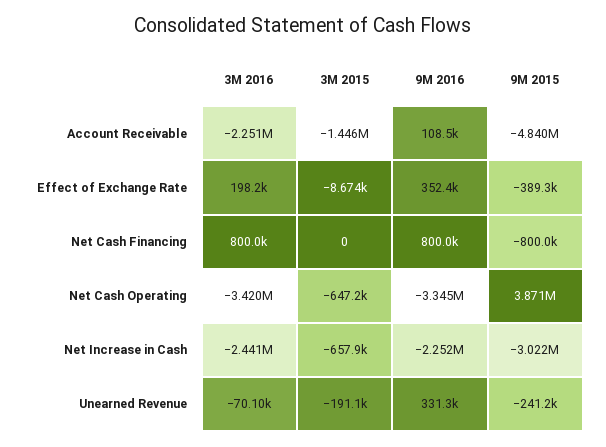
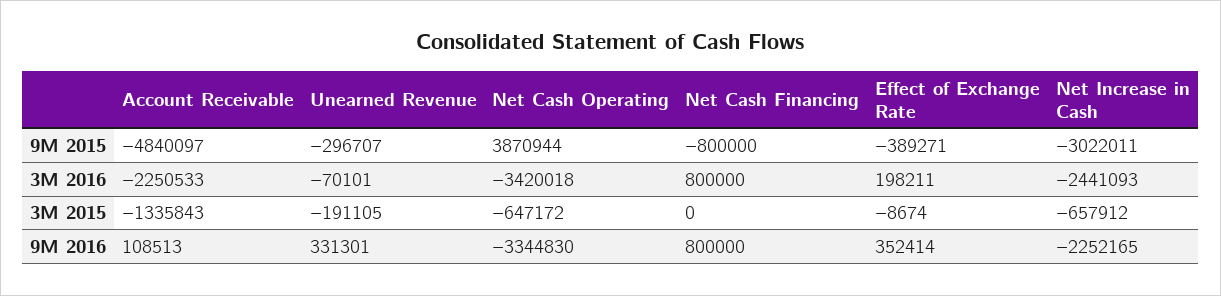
  {
    "3M 2016": {
      "Account Receivable": -2250533,
      "Effect of Exchange Rate": 198211,
      "Net Cash Financing": 800000,
      "Net Cash Operating": -3420018,
      "Net Increase in Cash": -2441093,
      "Unearned Revenue": -70101
    },
    "3M 2015": {
-     "Account Receivable": -1446000,
+     "Account Receivable": -1335843,
      "Effect of Exchange Rate": -8674,
      "Net Cash Financing": 0,
      "Net Cash Operating": -647172,
      "Net Increase in Cash": -657912,
      "Unearned Revenue": -191105
    },
    "9M 2016": {
      "Account Receivable": 108513,
      "Effect of Exchange Rate": 352414,
      "Net Cash Financing": 800000,
      "Net Cash Operating": -3344830,
      "Net Increase in Cash": -2252165,
      "Unearned Revenue": 331301
    },
    "9M 2015": {
      "Account Receivable": -4840097,
      "Effect of Exchange Rate": -389271,
      "Net Cash Financing": -800000,
      "Net Cash Operating": 3870944,
      "Net Increase in Cash": -3022011,
-     "Unearned Revenue": -241200
+     "Unearned Revenue": -296707
    }
  }

